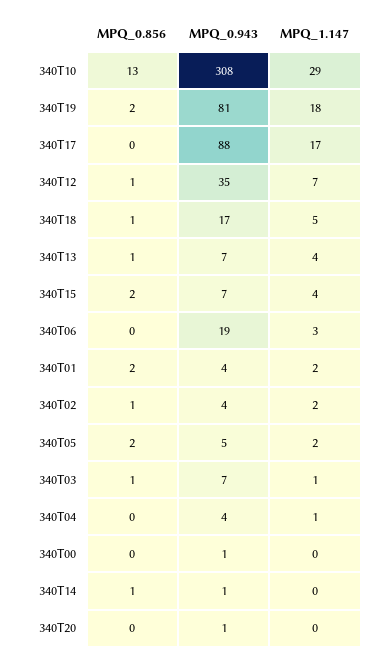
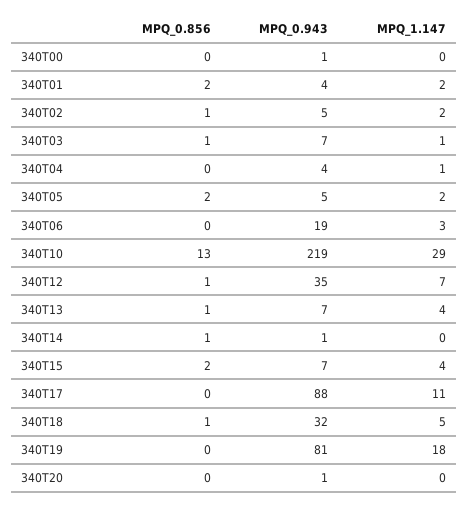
  {
    "MPQ_0.856": {
      "340T10": 13,
-     "340T19": 2,
+     "340T19": 0,
      "340T17": 0,
      "340T12": 1,
      "340T18": 1,
      "340T13": 1,
      "340T15": 2,
      "340T06": 0,
      "340T01": 2,
      "340T02": 1,
      "340T05": 2,
      "340T03": 1,
      "340T04": 0,
      "340T00": 0,
      "340T14": 1,
      "340T20": 0
    },
    "MPQ_0.943": {
-     "340T10": 308,
+     "340T10": 219,
      "340T19": 81,
      "340T17": 88,
      "340T12": 35,
-     "340T18": 17,
+     "340T18": 32,
      "340T13": 7,
      "340T15": 7,
      "340T06": 19,
      "340T01": 4,
-     "340T02": 4,
+     "340T02": 5,
      "340T05": 5,
      "340T03": 7,
      "340T04": 4,
      "340T00": 1,
      "340T14": 1,
      "340T20": 1
    },
    "MPQ_1.147": {
      "340T10": 29,
      "340T19": 18,
-     "340T17": 17,
+     "340T17": 11,
      "340T12": 7,
      "340T18": 5,
      "340T13": 4,
      "340T15": 4,
      "340T06": 3,
      "340T01": 2,
      "340T02": 2,
      "340T05": 2,
      "340T03": 1,
      "340T04": 1,
      "340T00": 0,
      "340T14": 0,
      "340T20": 0
    }
  }

